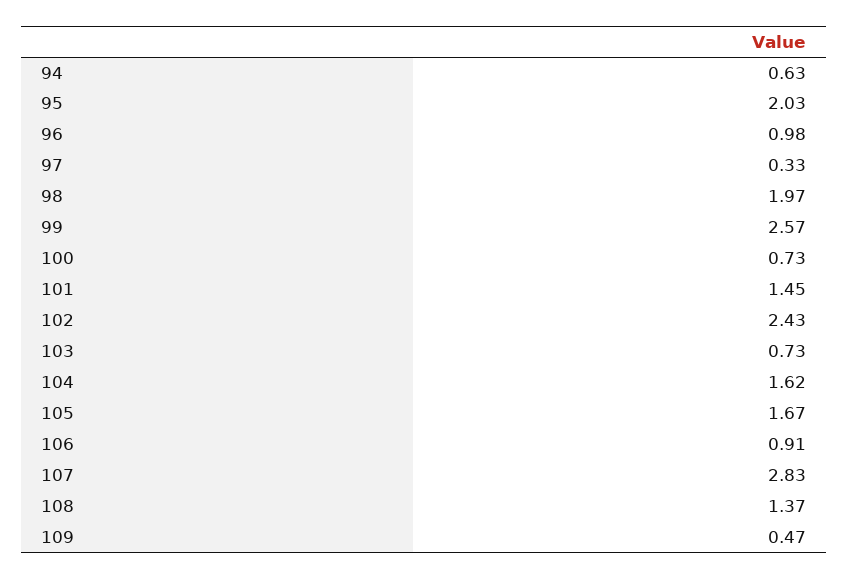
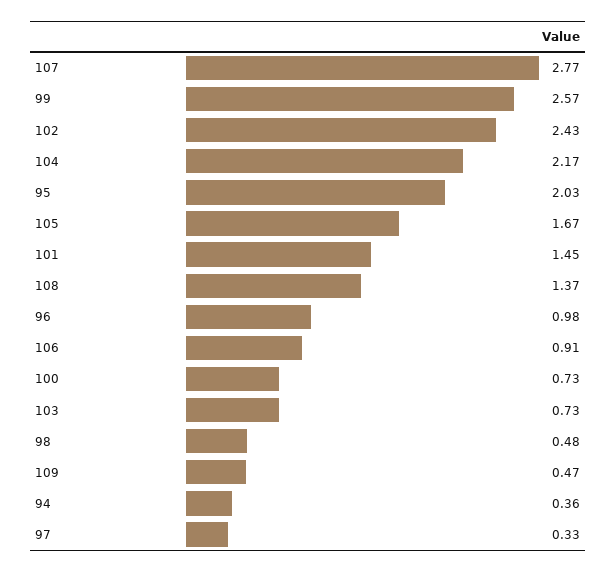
  {
-   "94": 0.63,
+   "94": 0.36,
    "95": 2.03,
    "96": 0.98,
    "97": 0.33,
-   "98": 1.97,
+   "98": 0.48,
    "99": 2.57,
    "100": 0.73,
    "101": 1.45,
    "102": 2.43,
    "103": 0.73,
-   "104": 1.62,
+   "104": 2.17,
    "105": 1.67,
    "106": 0.91,
-   "107": 2.83,
+   "107": 2.77,
    "108": 1.37,
    "109": 0.47
  }

